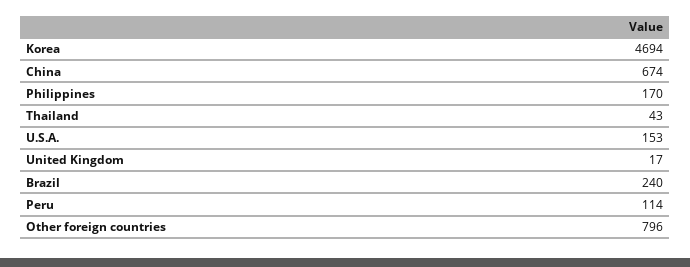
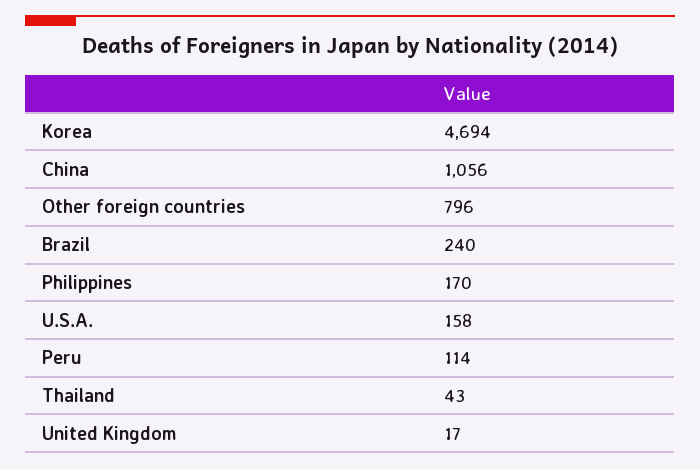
  {
    "Korea": 4694,
-   "China": 674,
+   "China": 1056,
    "Philippines": 170,
    "Thailand": 43,
-   "U.S.A.": 153,
+   "U.S.A.": 158,
    "United Kingdom": 17,
    "Brazil": 240,
    "Peru": 114,
    "Other foreign countries": 796
  }

